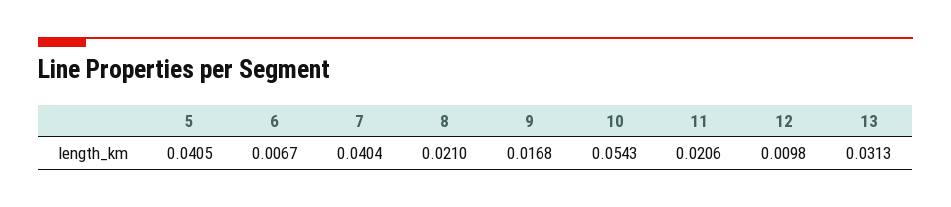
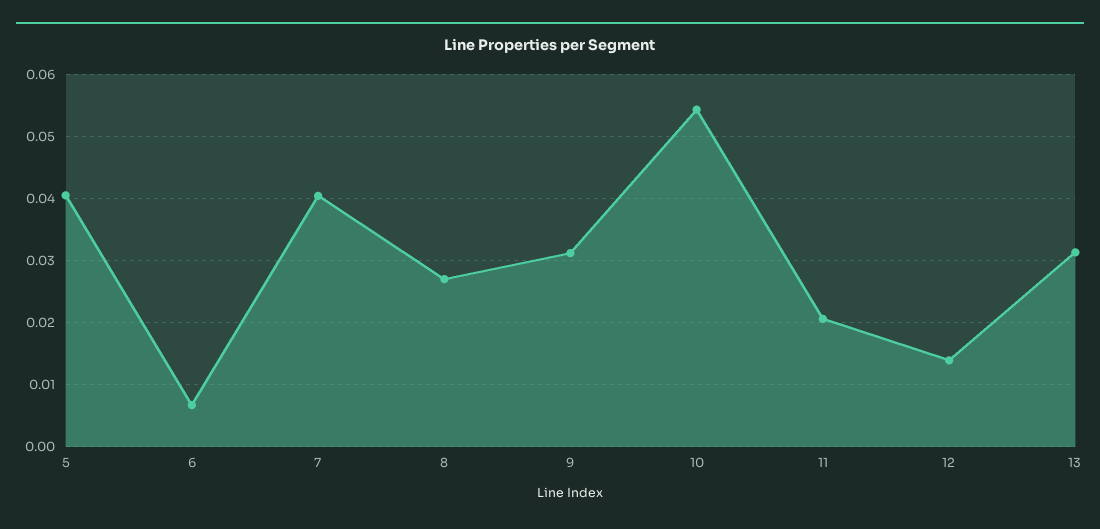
  {
    "5": 0.0405,
    "6": 0.0067,
    "7": 0.0404,
-   "8": 0.021,
+   "8": 0.027,
-   "9": 0.0168,
+   "9": 0.031,
    "10": 0.0543,
    "11": 0.0206,
-   "12": 0.0098,
+   "12": 0.014,
    "13": 0.0313
  }

